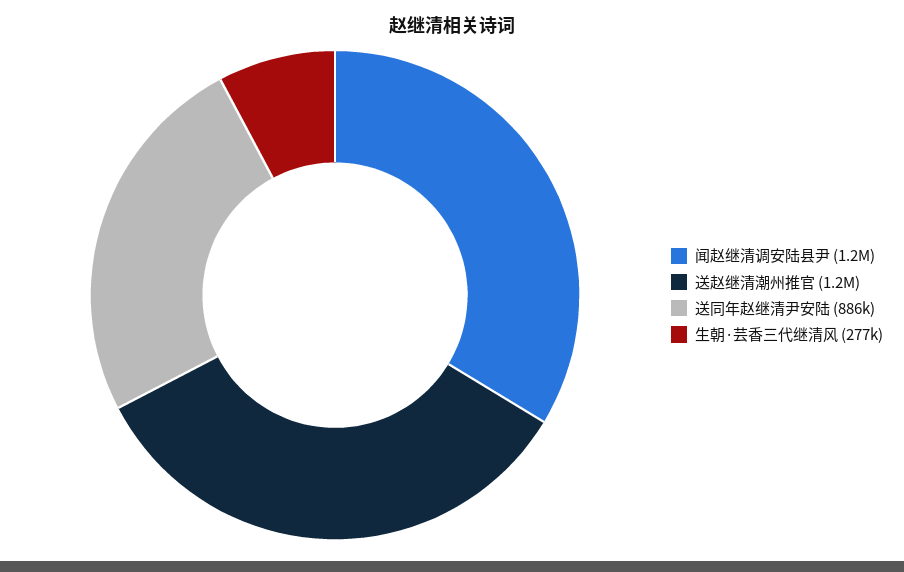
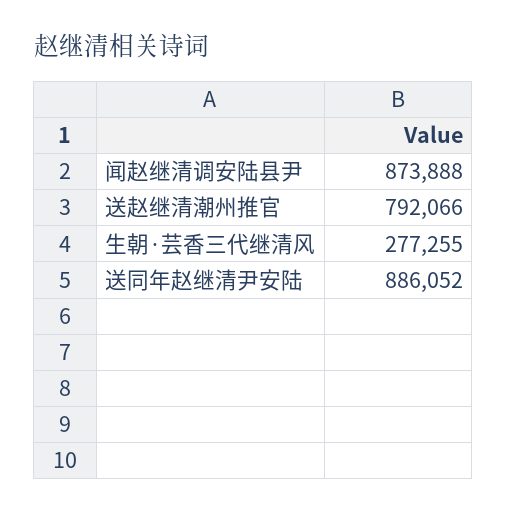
  {
-   "闻赵继清调安陆县尹": 1200000,
+   "闻赵继清调安陆县尹": 873888,
-   "送赵继清潮州推官": 1200000,
+   "送赵继清潮州推官": 792066,
    "送同年赵继清尹安陆": 886052,
    "生朝·芸香三代继清风": 277255
  }

